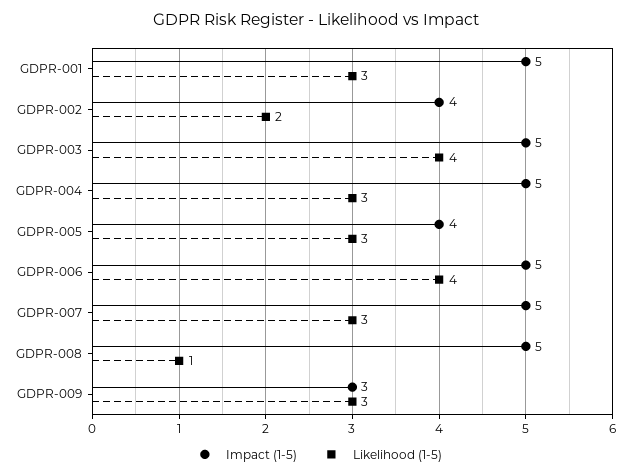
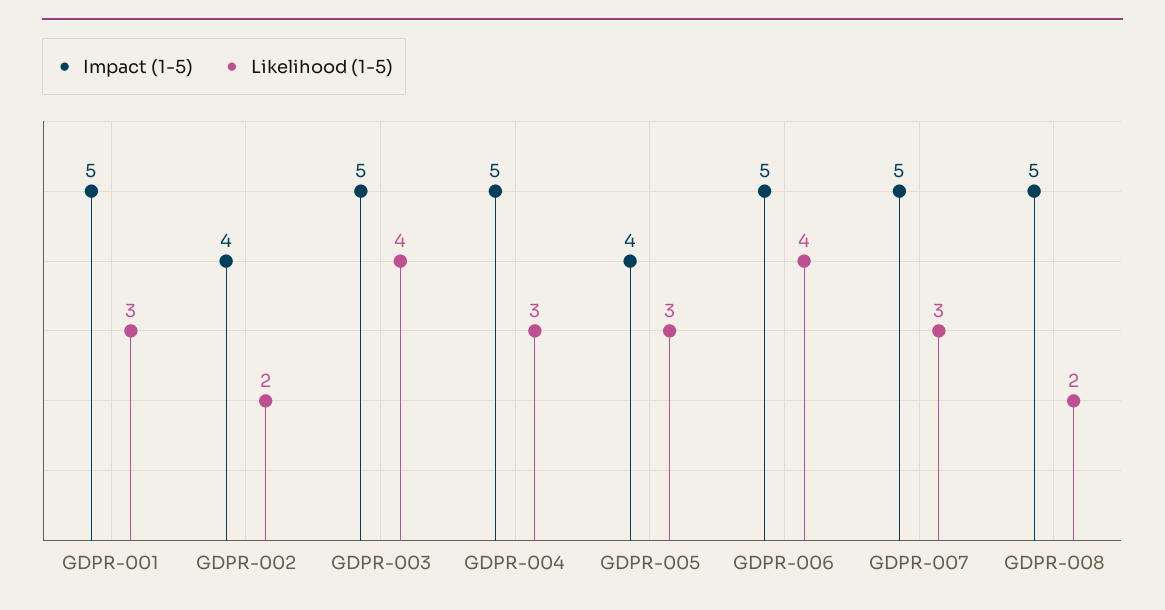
  {
    "Impact (1-5)": {
      "GDPR-001": 5,
      "GDPR-002": 4,
      "GDPR-003": 5,
      "GDPR-004": 5,
      "GDPR-005": 4,
      "GDPR-006": 5,
      "GDPR-007": 5,
-     "GDPR-008": 5,
+     "GDPR-008": 5
-     "GDPR-009": 3
    },
    "Likelihood (1-5)": {
      "GDPR-001": 3,
      "GDPR-002": 2,
      "GDPR-003": 4,
      "GDPR-004": 3,
      "GDPR-005": 3,
      "GDPR-006": 4,
      "GDPR-007": 3,
-     "GDPR-008": 1,
+     "GDPR-008": 2
-     "GDPR-009": 3
    }
  }

